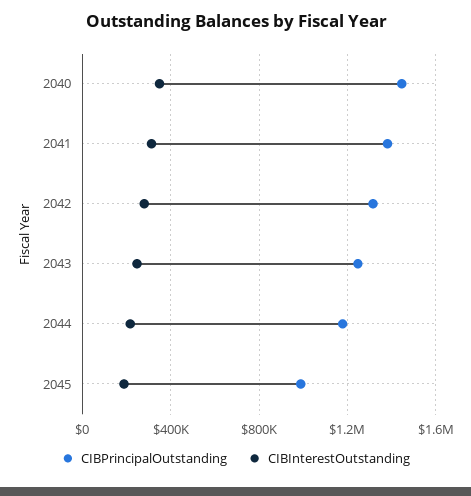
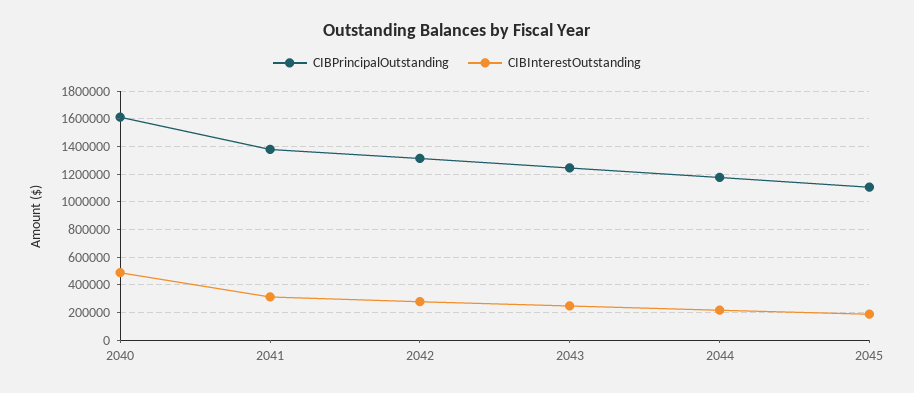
  {
    "CIBPrincipalOutstanding": {
-     "2040": 1450000,
+     "2040": 1600000,
      "2041": 1400000,
      "2042": 1300000,
      "2043": 1250000,
      "2044": 1200000,
-     "2045": 1000000
+     "2045": 1100000
    },
    "CIBInterestOutstanding": {
-     "2040": 350000,
+     "2040": 500000,
      "2041": 300000,
      "2042": 300000,
      "2043": 250000,
      "2044": 200000,
      "2045": 200000
    }
  }

